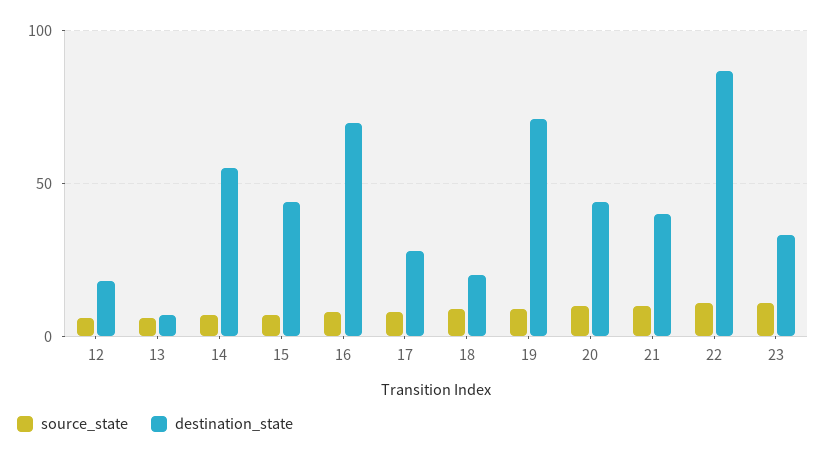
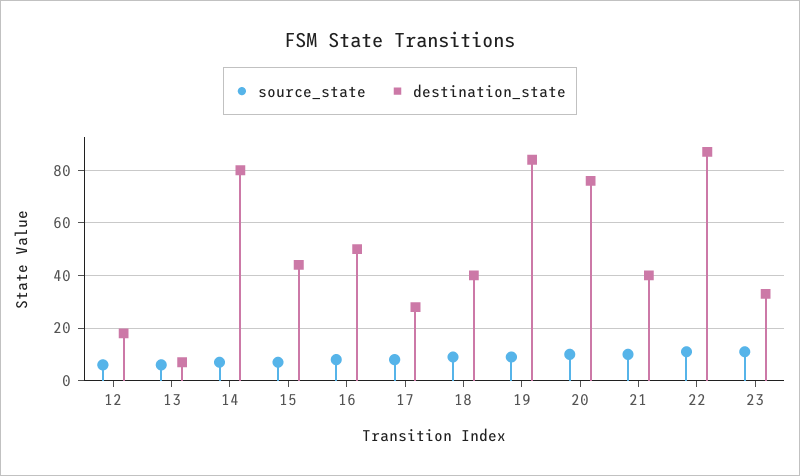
  {
    "source_state": {
      "12": 5,
      "13": 5,
      "14": 5,
      "15": 5,
      "16": 10,
      "17": 10,
      "18": 10,
      "19": 10,
      "20": 10,
      "21": 10,
      "22": 10,
      "23": 10
    },
    "destination_state": {
      "12": 20,
      "13": 5,
-     "14": 55,
+     "14": 80,
      "15": 45,
-     "16": 70,
+     "16": 50,
      "17": 30,
-     "18": 20,
+     "18": 40,
-     "19": 70,
+     "19": 85,
-     "20": 45,
+     "20": 75,
      "21": 40,
      "22": 85,
      "23": 35
    }
  }

